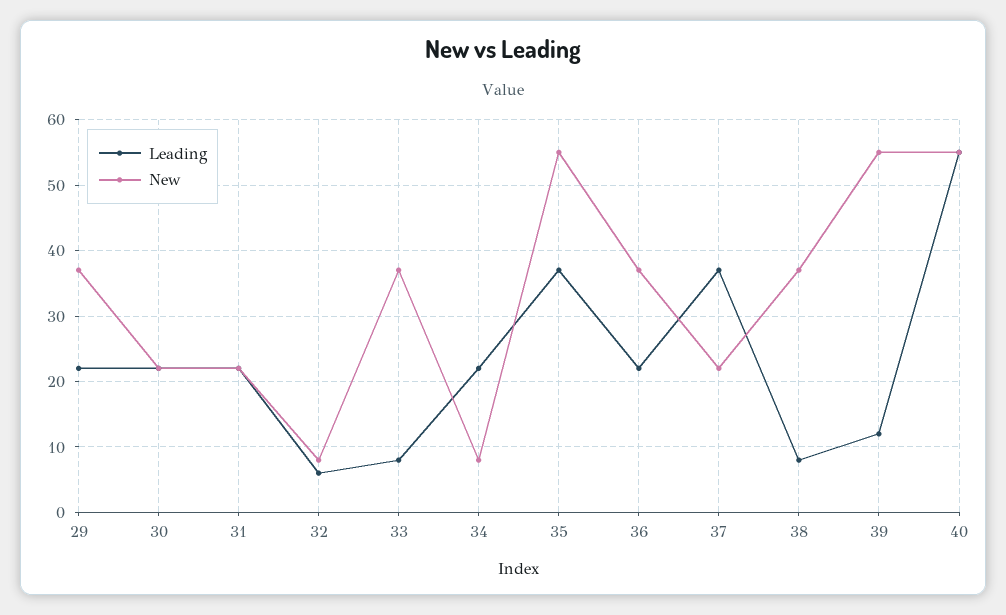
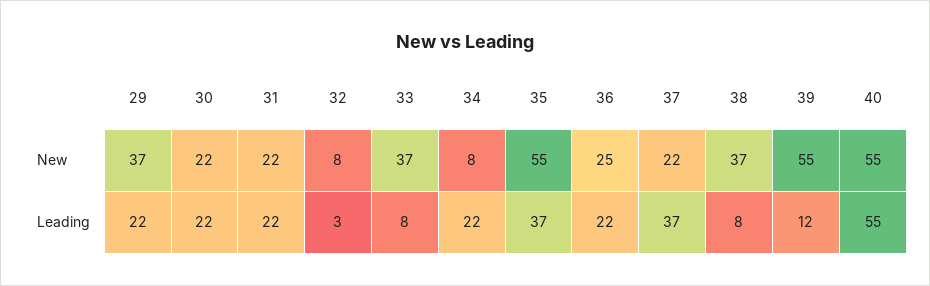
  {
    "Leading": {
      "29": 22,
      "30": 22,
      "31": 22,
-     "32": 6,
+     "32": 3,
      "33": 8,
      "34": 22,
      "35": 37,
      "36": 22,
      "37": 37,
      "38": 8,
      "39": 12,
      "40": 55
    },
    "New": {
      "29": 37,
      "30": 22,
      "31": 22,
      "32": 8,
      "33": 37,
      "34": 8,
      "35": 55,
-     "36": 37,
+     "36": 25,
      "37": 22,
      "38": 37,
      "39": 55,
      "40": 55
    }
  }

